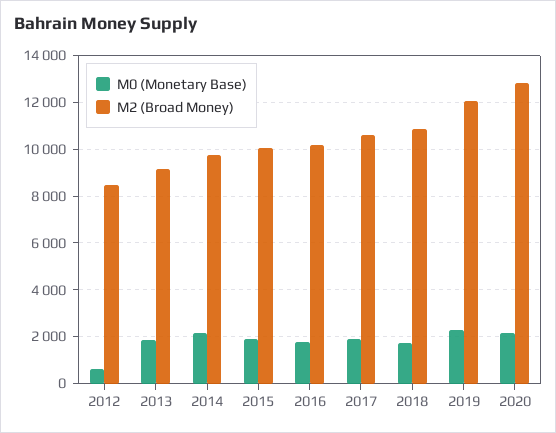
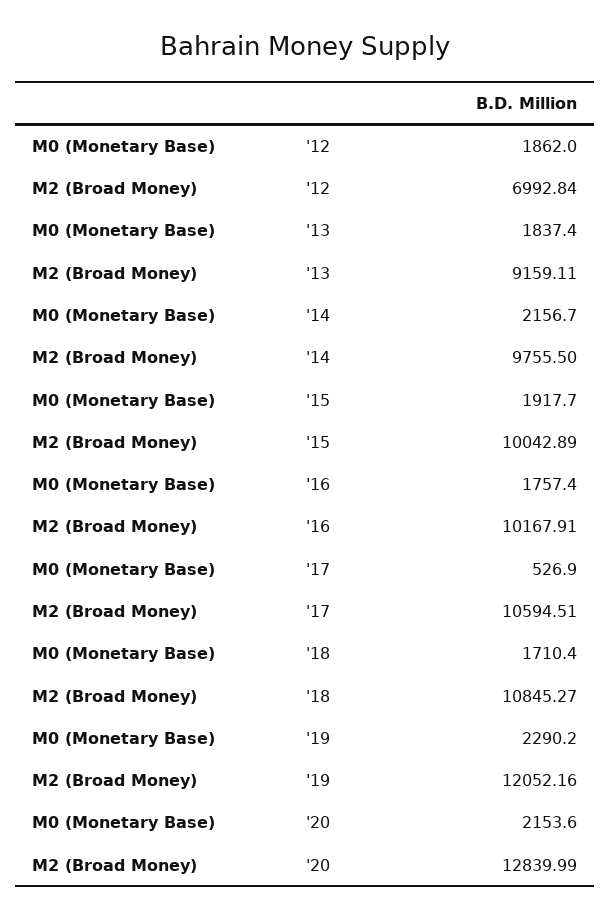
  {
    "M0 (Monetary Base)": {
-     "2012": 500,
+     "2012": 1862,
      "2013": 1837.4,
      "2014": 2156.7,
      "2015": 1917.7,
      "2016": 1757.4,
-     "2017": 2000,
+     "2017": 526.9,
      "2018": 1710.4,
      "2019": 2290.2,
      "2020": 2153.6
    },
    "M2 (Broad Money)": {
-     "2012": 8500,
+     "2012": 6992.84,
      "2013": 9159.11,
      "2014": 9755.5,
      "2015": 10042.89,
      "2016": 10167.91,
      "2017": 10594.51,
      "2018": 10845.27,
      "2019": 12052.16,
      "2020": 12839.99
    }
  }

